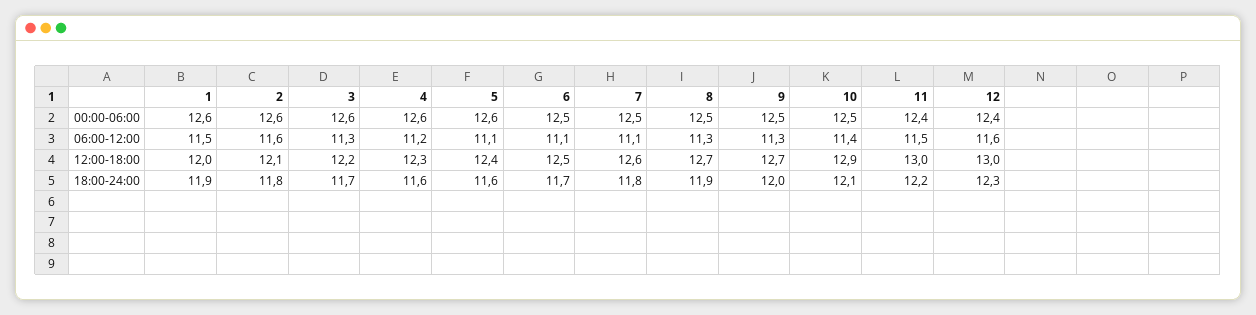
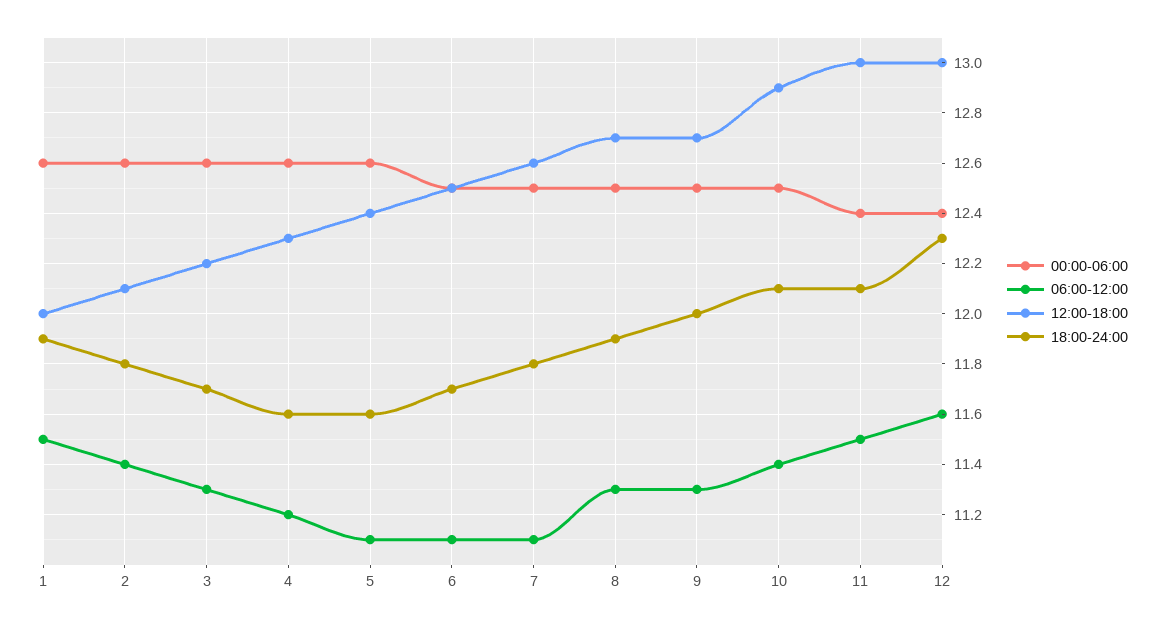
  {
    "00:00-06:00": {
      "1": 12.6,
      "2": 12.6,
      "3": 12.6,
      "4": 12.6,
      "5": 12.6,
      "6": 12.5,
      "7": 12.5,
      "8": 12.5,
      "9": 12.5,
      "10": 12.5,
      "11": 12.4,
      "12": 12.4
    },
    "06:00-12:00": {
      "1": 11.5,
-     "2": 11.6,
+     "2": 11.4,
      "3": 11.3,
      "4": 11.2,
      "5": 11.1,
      "6": 11.1,
      "7": 11.1,
      "8": 11.3,
      "9": 11.3,
      "10": 11.4,
      "11": 11.5,
      "12": 11.6
    },
    "12:00-18:00": {
      "1": 12,
      "2": 12.1,
      "3": 12.2,
      "4": 12.3,
      "5": 12.4,
      "6": 12.5,
      "7": 12.6,
      "8": 12.7,
      "9": 12.7,
      "10": 12.9,
      "11": 13,
      "12": 13
    },
    "18:00-24:00": {
      "1": 11.9,
      "2": 11.8,
      "3": 11.7,
      "4": 11.6,
      "5": 11.6,
      "6": 11.7,
      "7": 11.8,
      "8": 11.9,
      "9": 12,
      "10": 12.1,
-     "11": 12.2,
+     "11": 12.1,
      "12": 12.3
    }
  }

